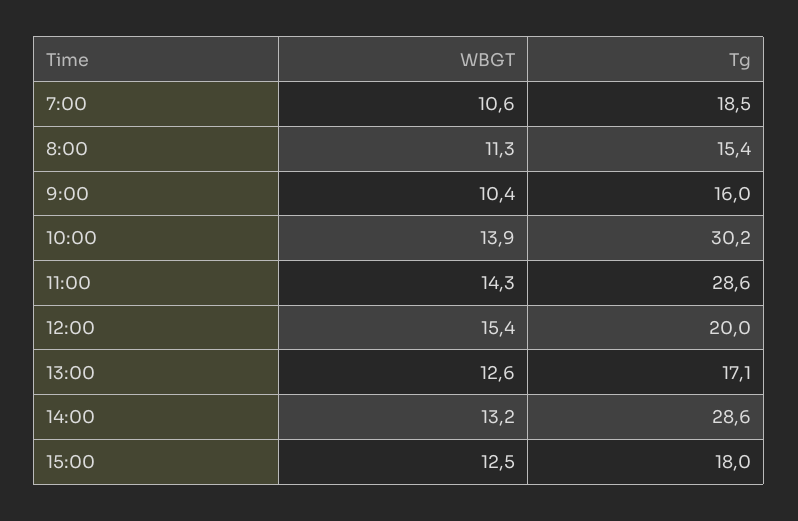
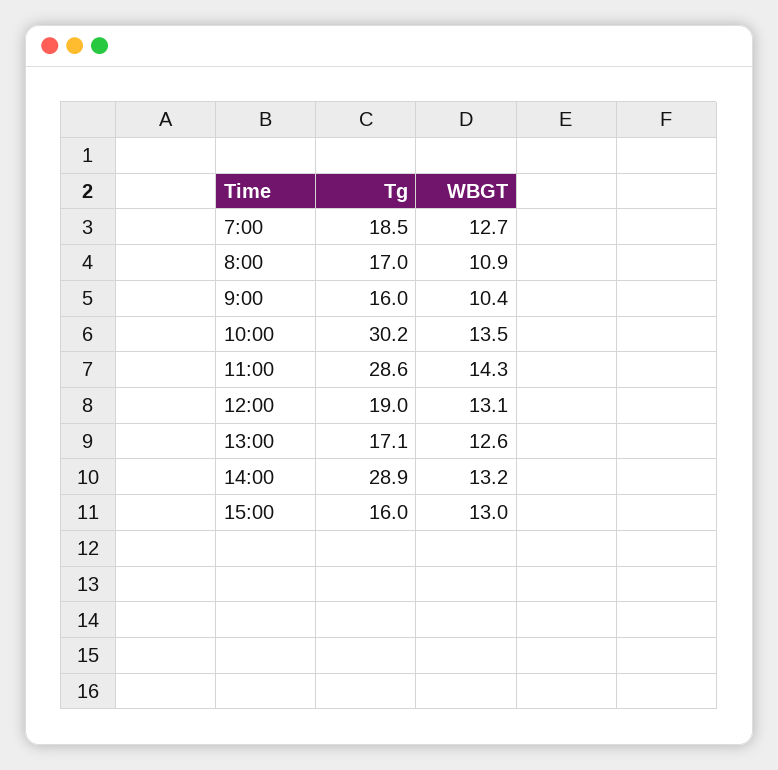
  {
    "WBGT": {
-     "7:00": 10.6,
+     "7:00": 12.7,
-     "8:00": 11.3,
+     "8:00": 10.9,
      "9:00": 10.4,
-     "10:00": 13.9,
+     "10:00": 13.5,
      "11:00": 14.3,
-     "12:00": 15.4,
+     "12:00": 13.1,
      "13:00": 12.6,
      "14:00": 13.2,
-     "15:00": 12.5
+     "15:00": 13
    },
    "Tg": {
      "7:00": 18.5,
-     "8:00": 15.4,
+     "8:00": 17,
      "9:00": 16,
      "10:00": 30.2,
      "11:00": 28.6,
-     "12:00": 20,
+     "12:00": 19,
      "13:00": 17.1,
-     "14:00": 28.6,
+     "14:00": 28.9,
-     "15:00": 18
+     "15:00": 16
    }
  }

